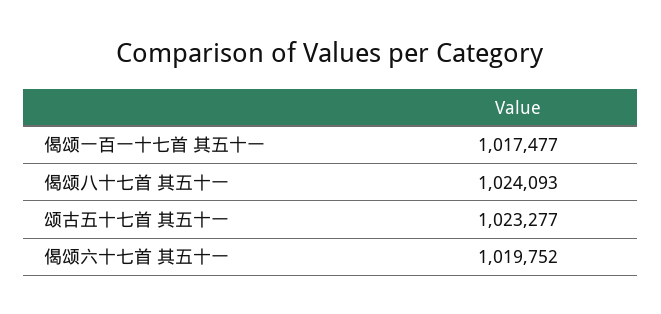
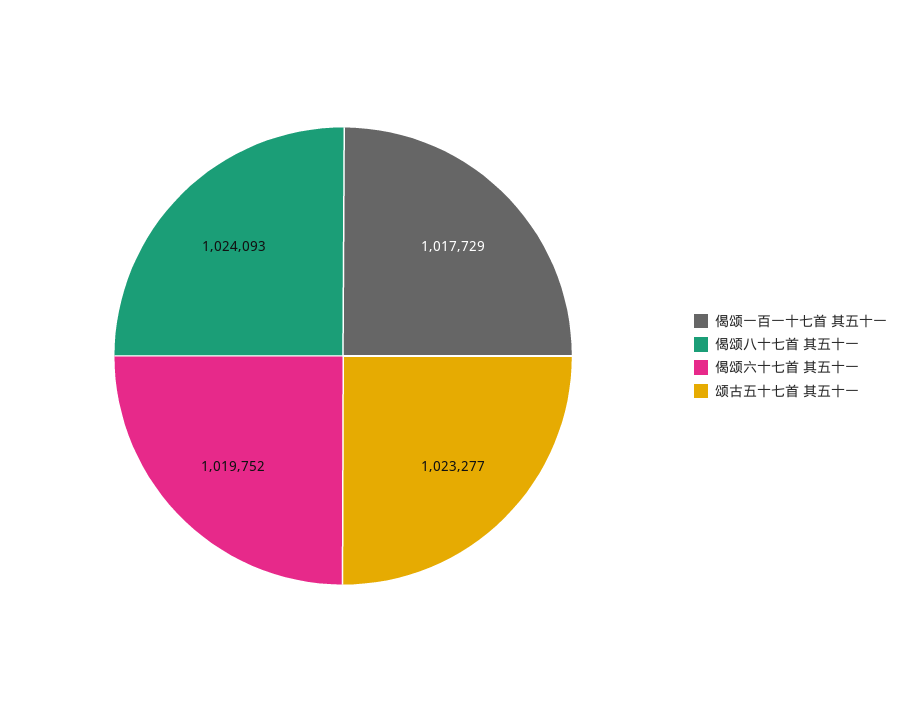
  {
-   "偈颂一百一十七首 其五十一": 1017477,
+   "偈颂一百一十七首 其五十一": 1017729,
    "偈颂八十七首 其五十一": 1024093,
    "颂古五十七首 其五十一": 1023277,
    "偈颂六十七首 其五十一": 1019752
  }

